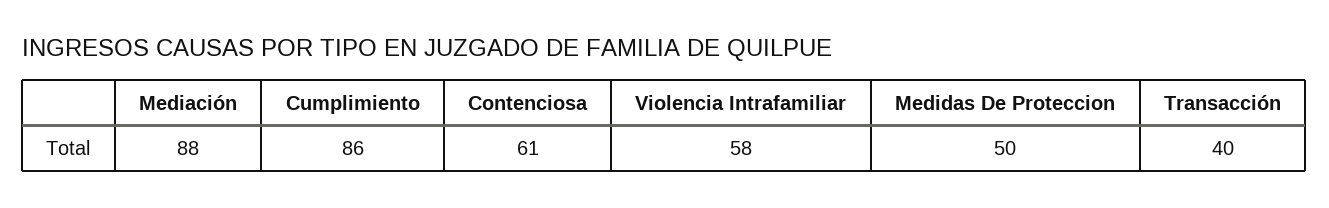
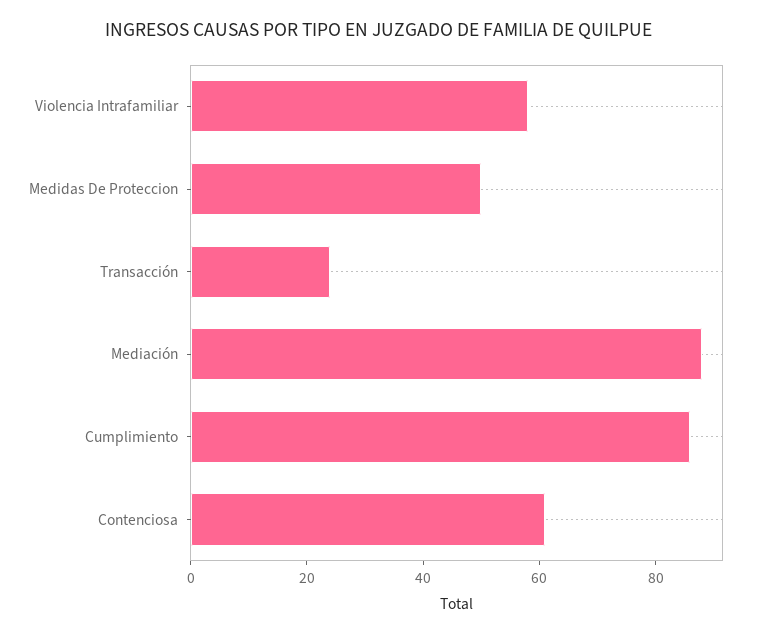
  {
    "Mediación": 88,
    "Cumplimiento": 86,
    "Contenciosa": 61,
    "Violencia Intrafamiliar": 58,
    "Medidas De Proteccion": 50,
-   "Transacción": 40
+   "Transacción": 25
  }

